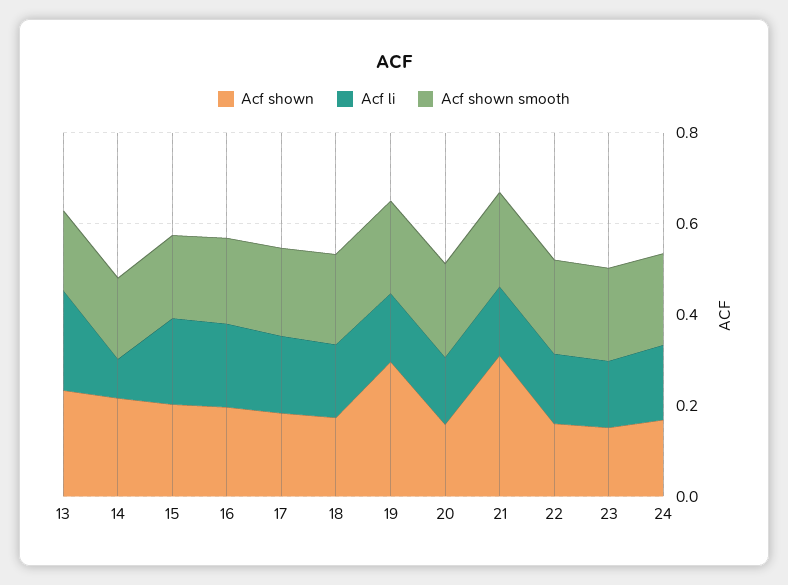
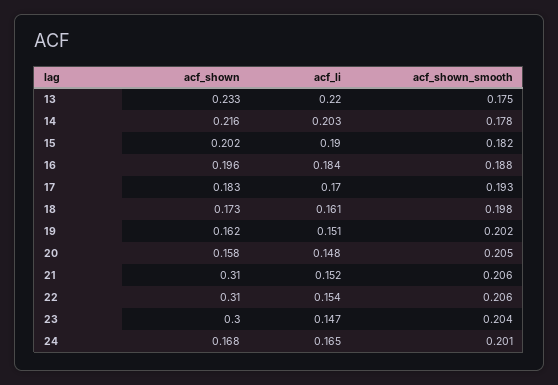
  {
    "Acf shown": {
      "13": 0.233,
      "14": 0.216,
      "15": 0.202,
      "16": 0.196,
      "17": 0.183,
      "18": 0.173,
-     "19": 0.3,
+     "19": 0.162,
      "20": 0.158,
      "21": 0.31,
-     "22": 0.15,
+     "22": 0.31,
-     "23": 0.15,
+     "23": 0.3,
      "24": 0.168
    },
    "Acf li": {
      "13": 0.22,
-     "14": 0.1,
+     "14": 0.203,
      "15": 0.19,
      "16": 0.184,
      "17": 0.17,
      "18": 0.161,
      "19": 0.151,
      "20": 0.148,
      "21": 0.152,
      "22": 0.154,
      "23": 0.147,
      "24": 0.165
    },
    "Acf shown smooth": {
      "13": 0.175,
      "14": 0.178,
      "15": 0.182,
      "16": 0.188,
      "17": 0.193,
      "18": 0.198,
      "19": 0.202,
      "20": 0.205,
      "21": 0.206,
      "22": 0.206,
      "23": 0.204,
      "24": 0.201
    }
  }

